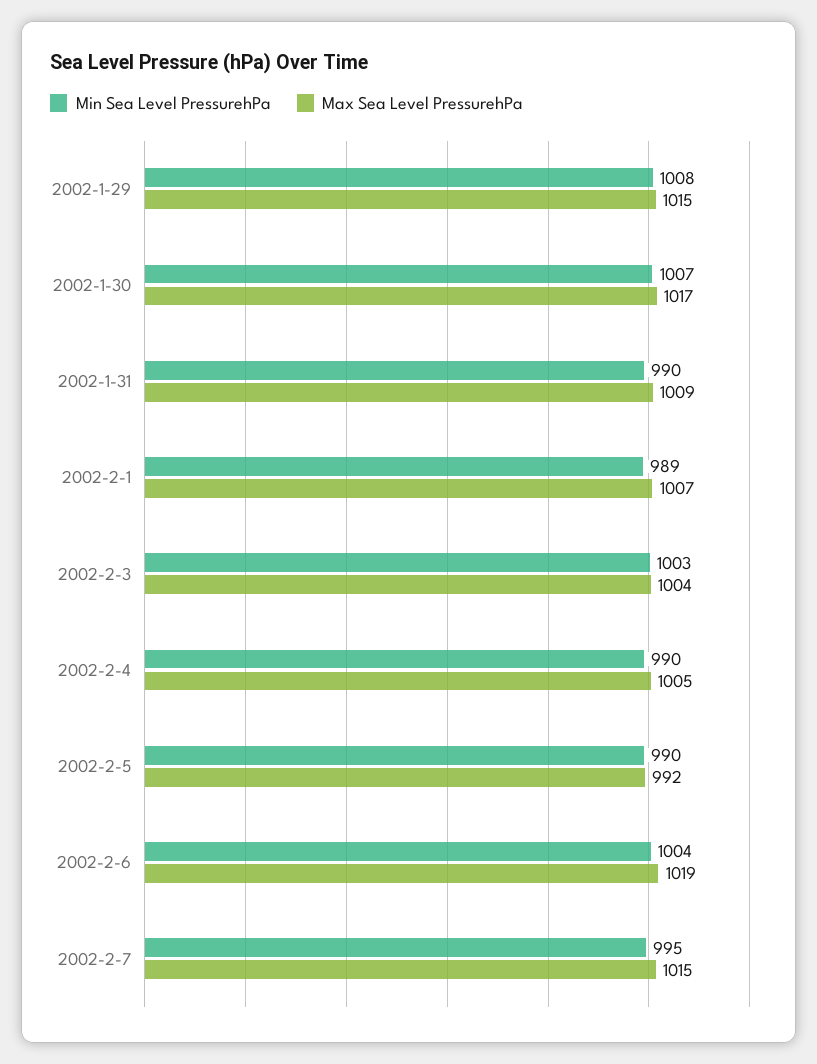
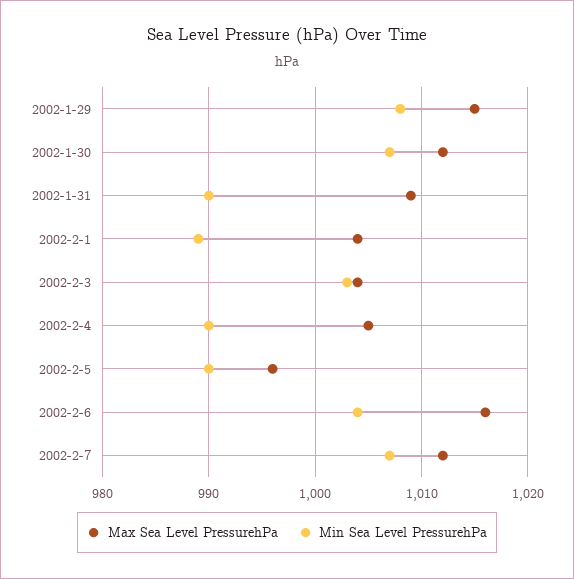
  {
    "Min Sea Level PressurehPa": {
      "2002-1-29": 1008,
      "2002-1-30": 1007,
      "2002-1-31": 990,
      "2002-2-1": 989,
      "2002-2-3": 1003,
      "2002-2-4": 990,
      "2002-2-5": 990,
      "2002-2-6": 1004,
-     "2002-2-7": 995
+     "2002-2-7": 1007
    },
    "Max Sea Level PressurehPa": {
      "2002-1-29": 1015,
-     "2002-1-30": 1017,
+     "2002-1-30": 1012,
      "2002-1-31": 1009,
-     "2002-2-1": 1007,
+     "2002-2-1": 1004,
      "2002-2-3": 1004,
      "2002-2-4": 1005,
-     "2002-2-5": 992,
+     "2002-2-5": 996,
-     "2002-2-6": 1019,
+     "2002-2-6": 1016,
-     "2002-2-7": 1015
+     "2002-2-7": 1012
    }
  }

